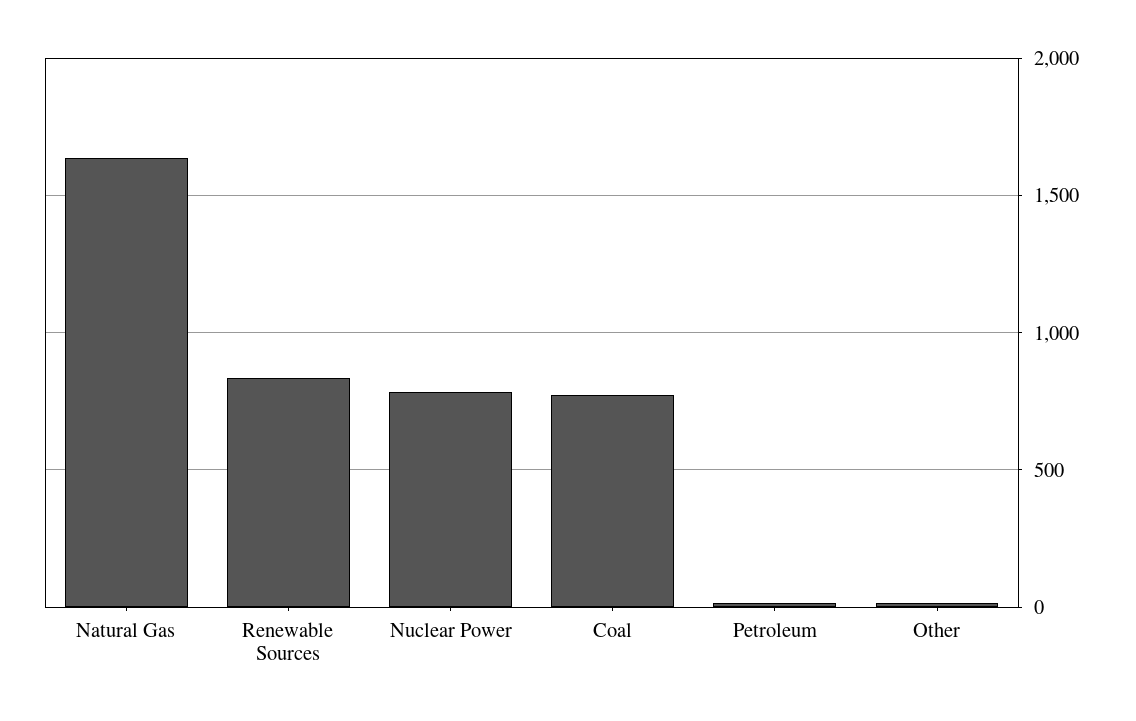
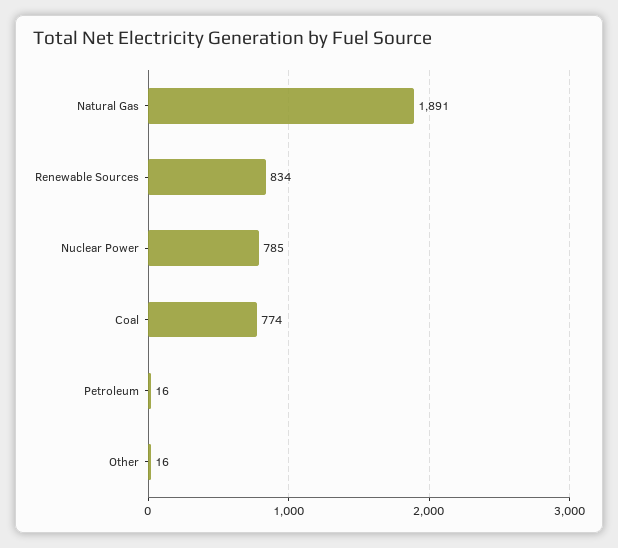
  {
-   "Natural Gas": 1650,
+   "Natural Gas": 1891,
    "Renewable Sources": 834,
    "Nuclear Power": 785,
    "Coal": 774,
    "Petroleum": 16,
    "Other": 16
  }

